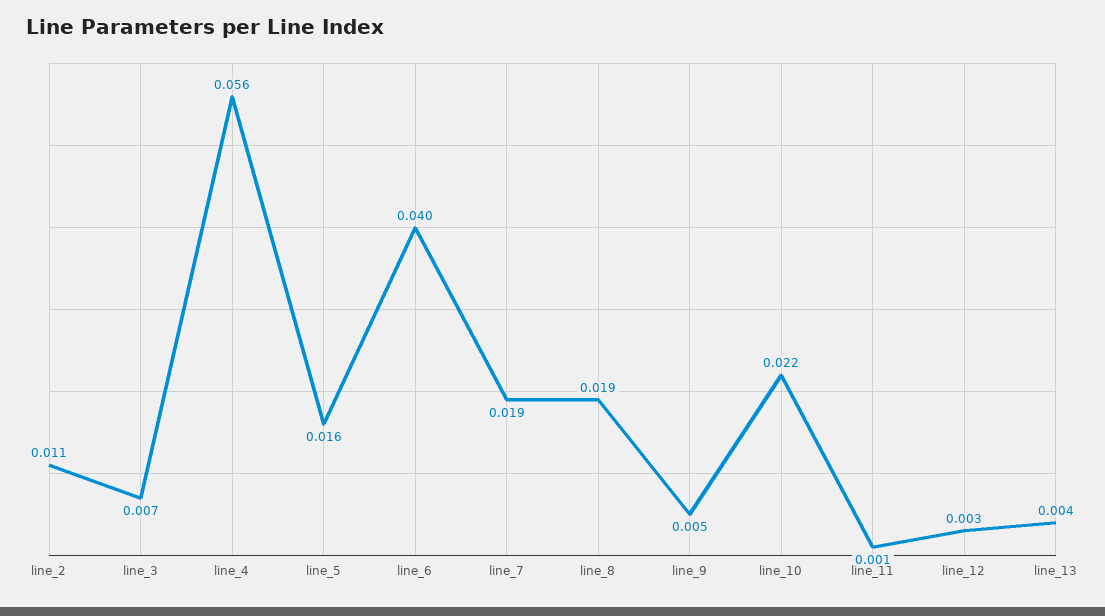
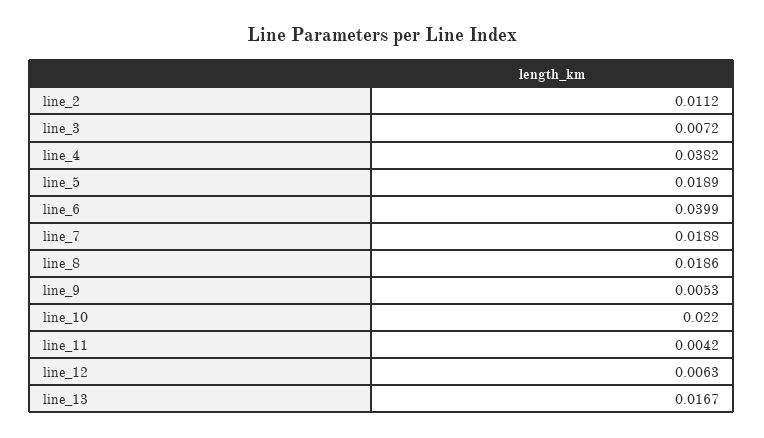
  {
    "line_2": 0.0112,
    "line_3": 0.0072,
-   "line_4": 0.056,
+   "line_4": 0.0382,
-   "line_5": 0.016,
+   "line_5": 0.0189,
    "line_6": 0.0399,
    "line_7": 0.0188,
    "line_8": 0.0186,
    "line_9": 0.0053,
    "line_10": 0.022,
-   "line_11": 0.001,
+   "line_11": 0.0042,
-   "line_12": 0.003,
+   "line_12": 0.0063,
-   "line_13": 0.004
+   "line_13": 0.0167
  }

